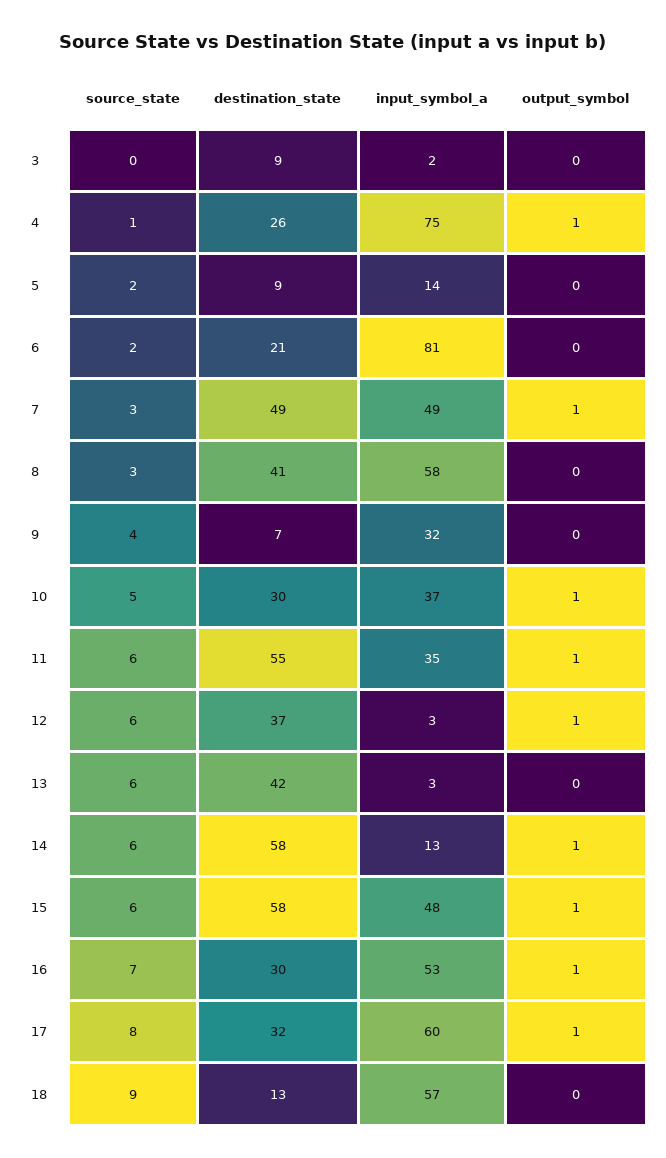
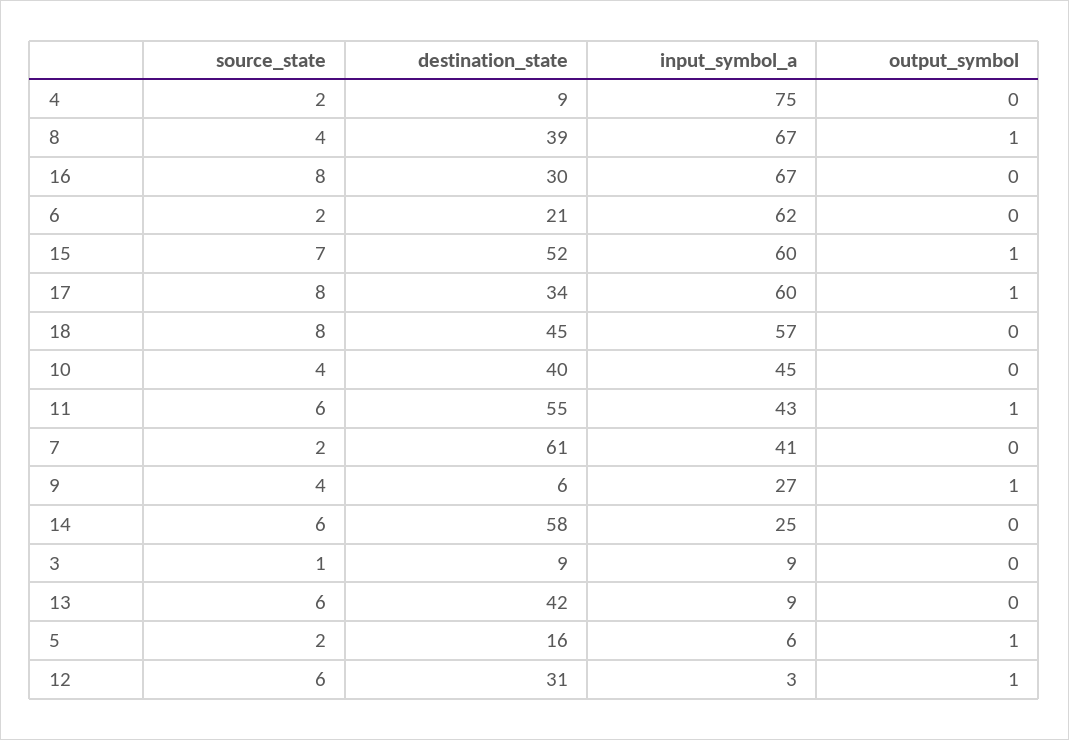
  {
    "source_state": {
-     "3": 0,
+     "3": 1,
-     "4": 1,
+     "4": 2,
      "5": 2,
      "6": 2,
-     "7": 3,
+     "7": 2,
-     "8": 3,
+     "8": 4,
      "9": 4,
-     "10": 5,
+     "10": 4,
      "11": 6,
      "12": 6,
      "13": 6,
      "14": 6,
-     "15": 6,
+     "15": 7,
-     "16": 7,
+     "16": 8,
      "17": 8,
-     "18": 9
+     "18": 8
    },
    "destination_state": {
      "3": 9,
-     "4": 26,
+     "4": 9,
-     "5": 9,
+     "5": 16,
      "6": 21,
-     "7": 49,
+     "7": 61,
-     "8": 41,
+     "8": 39,
-     "9": 7,
+     "9": 6,
-     "10": 30,
+     "10": 40,
      "11": 55,
-     "12": 37,
+     "12": 31,
      "13": 42,
      "14": 58,
-     "15": 58,
+     "15": 52,
      "16": 30,
-     "17": 32,
+     "17": 34,
-     "18": 13
+     "18": 45
    },
    "input_symbol_a": {
-     "3": 2,
+     "3": 9,
      "4": 75,
-     "5": 14,
+     "5": 6,
-     "6": 81,
+     "6": 62,
-     "7": 49,
+     "7": 41,
-     "8": 58,
+     "8": 67,
-     "9": 32,
+     "9": 27,
-     "10": 37,
+     "10": 45,
-     "11": 35,
+     "11": 43,
      "12": 3,
-     "13": 3,
+     "13": 9,
-     "14": 13,
+     "14": 25,
-     "15": 48,
+     "15": 60,
-     "16": 53,
+     "16": 67,
      "17": 60,
      "18": 57
    },
    "output_symbol": {
      "3": 0,
-     "4": 1,
+     "4": 0,
-     "5": 0,
+     "5": 1,
      "6": 0,
-     "7": 1,
+     "7": 0,
-     "8": 0,
+     "8": 1,
-     "9": 0,
+     "9": 1,
-     "10": 1,
+     "10": 0,
      "11": 1,
      "12": 1,
      "13": 0,
-     "14": 1,
+     "14": 0,
      "15": 1,
-     "16": 1,
+     "16": 0,
      "17": 1,
      "18": 0
    }
  }

